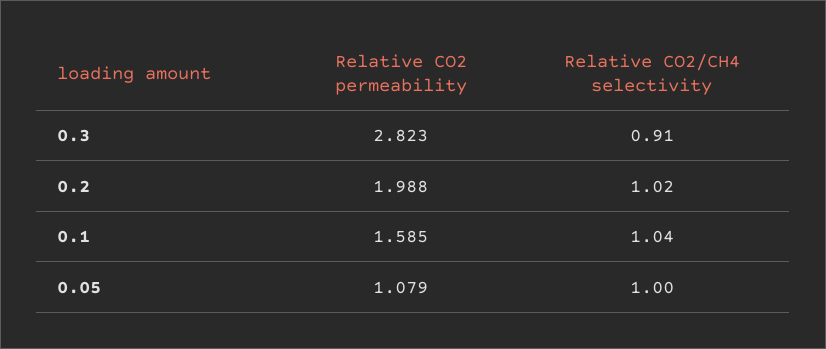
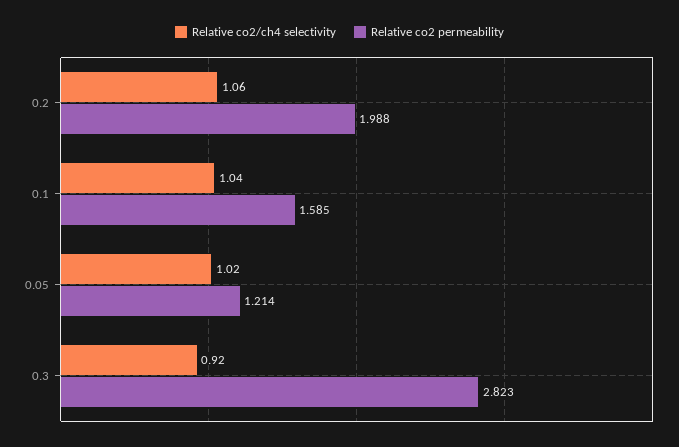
  {
    "Relative CO2 permeability": {
      "0.3": 2.823,
      "0.2": 1.988,
      "0.1": 1.585,
-     "0.05": 1.079
+     "0.05": 1.214
    },
    "Relative CO2/CH4 selectivity": {
-     "0.3": 0.91,
+     "0.3": 0.92,
-     "0.2": 1.02,
+     "0.2": 1.06,
      "0.1": 1.04,
-     "0.05": 1
+     "0.05": 1.02
    }
  }

